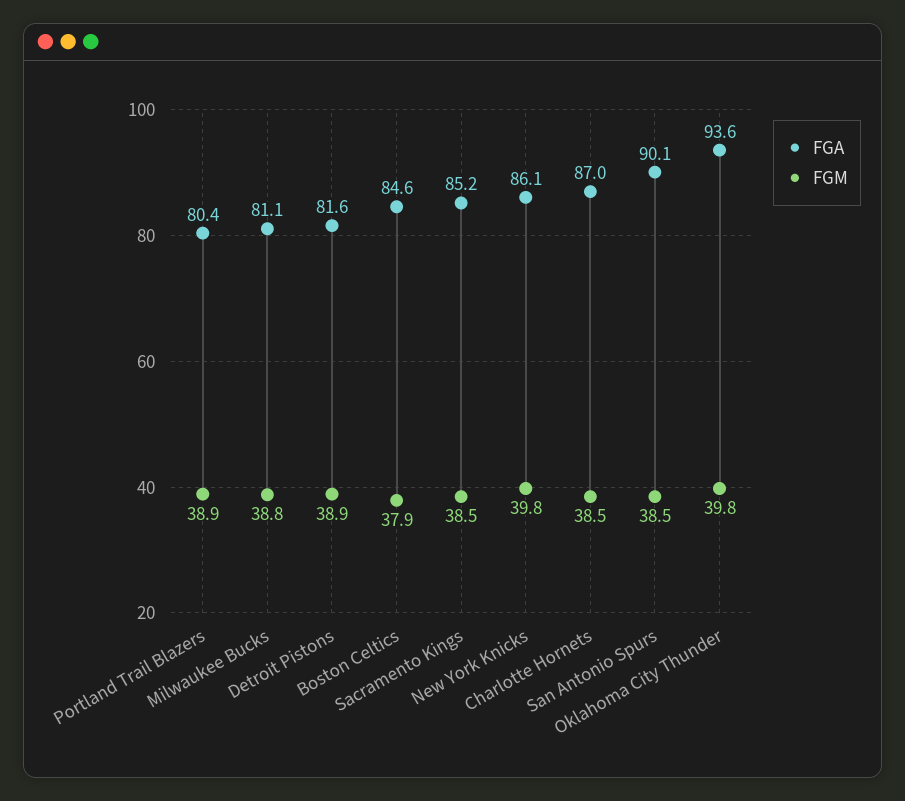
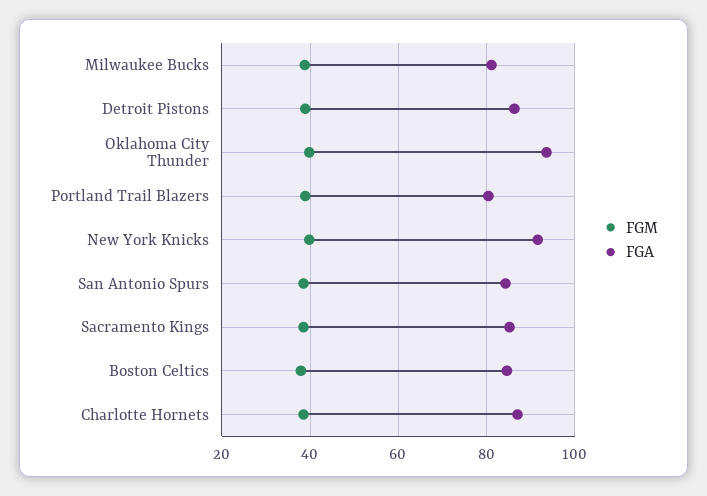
  {
    "FGA": {
      "Portland Trail Blazers": 80.4,
      "Milwaukee Bucks": 81.1,
-     "Detroit Pistons": 81.6,
+     "Detroit Pistons": 86,
      "Boston Celtics": 84.6,
      "Sacramento Kings": 85.2,
-     "New York Knicks": 86.1,
+     "New York Knicks": 92,
      "Charlotte Hornets": 87,
-     "San Antonio Spurs": 90.1,
+     "San Antonio Spurs": 84,
      "Oklahoma City Thunder": 93.6
    },
    "FGM": {
      "Portland Trail Blazers": 38.9,
      "Milwaukee Bucks": 38.8,
      "Detroit Pistons": 38.9,
      "Boston Celtics": 37.9,
      "Sacramento Kings": 38.5,
      "New York Knicks": 39.8,
      "Charlotte Hornets": 38.5,
      "San Antonio Spurs": 38.5,
      "Oklahoma City Thunder": 39.8
    }
  }

